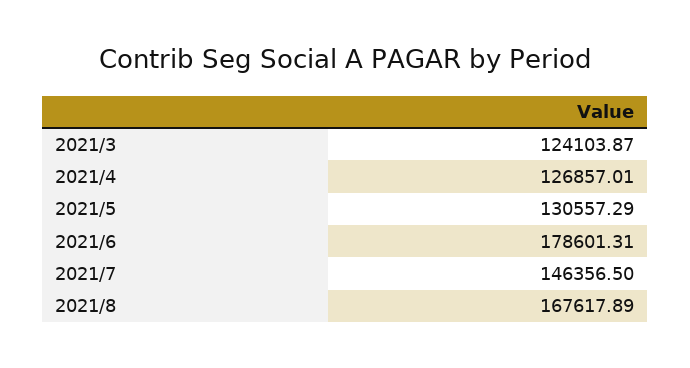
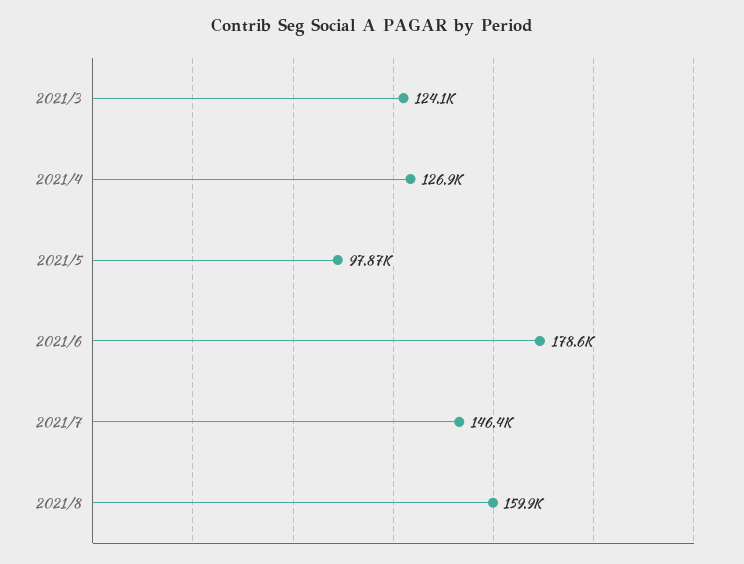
  {
    "2021/3": 124103.87,
    "2021/4": 126857.01,
-   "2021/5": 130557.29,
+   "2021/5": 97870,
    "2021/6": 178601.31,
    "2021/7": 146356.5,
-   "2021/8": 167617.89
+   "2021/8": 159900
  }

